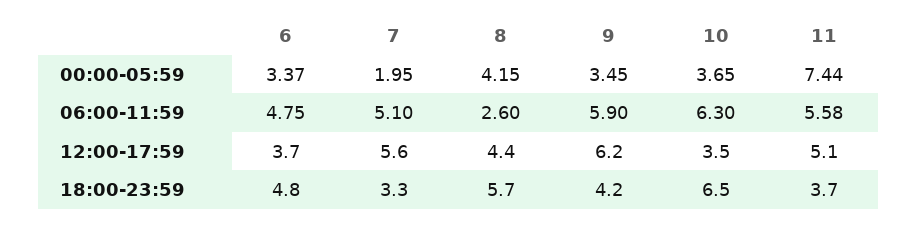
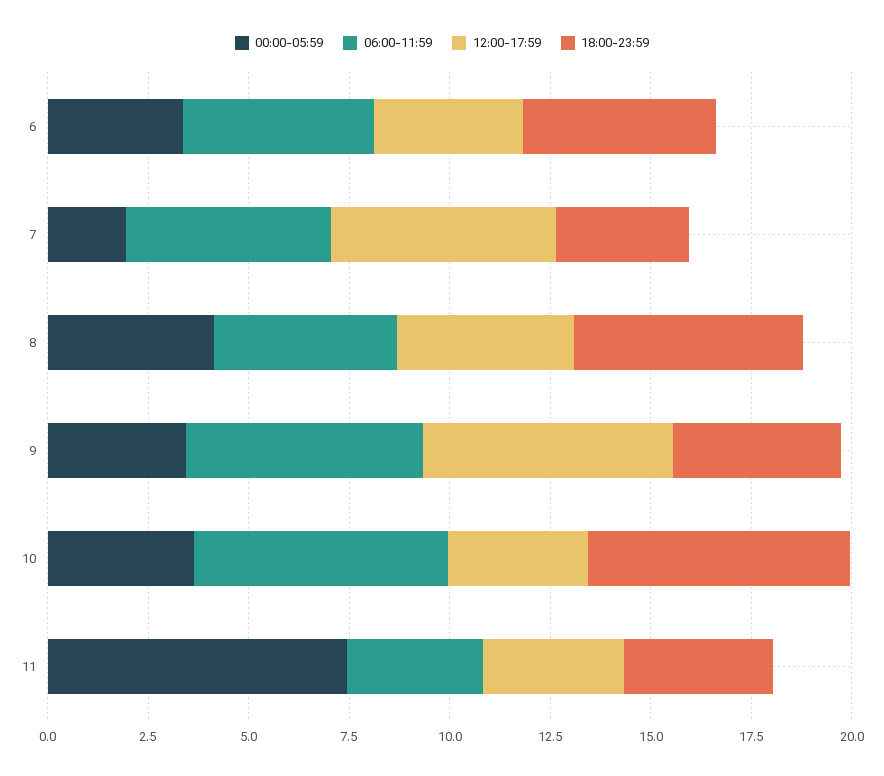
  {
    "00:00-05:59": {
      "6": 3.37,
      "7": 1.95,
      "8": 4.15,
      "9": 3.45,
      "10": 3.65,
      "11": 7.44
    },
    "06:00-11:59": {
      "6": 4.75,
      "7": 5.1,
-     "8": 2.6,
+     "8": 4.5,
      "9": 5.9,
      "10": 6.3,
-     "11": 5.58
+     "11": 3.5
    },
    "12:00-17:59": {
      "6": 3.7,
      "7": 5.6,
      "8": 4.4,
      "9": 6.2,
      "10": 3.5,
-     "11": 5.1
+     "11": 3.5
    },
    "18:00-23:59": {
      "6": 4.8,
      "7": 3.3,
      "8": 5.7,
      "9": 4.2,
      "10": 6.5,
      "11": 3.7
    }
  }

